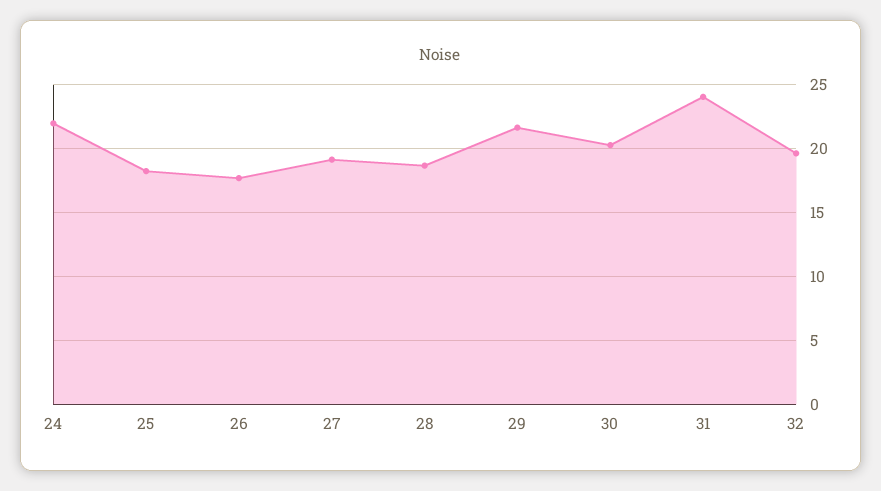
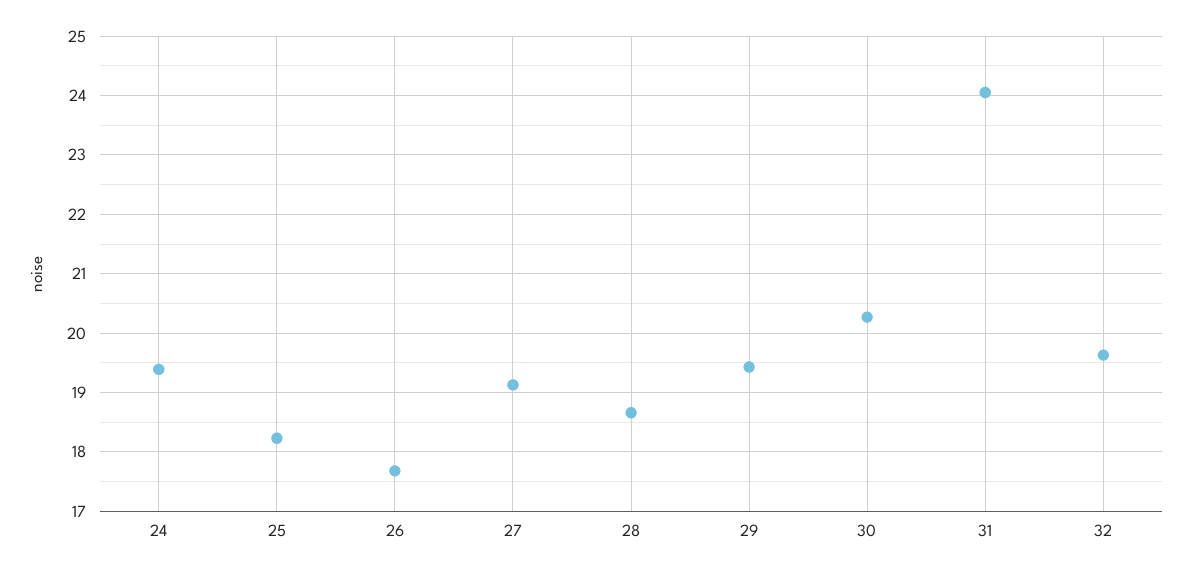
  {
-   "24": 22,
+   "24": 19.4,
    "25": 18.2,
    "26": 17.6,
    "27": 19.2,
    "28": 18.6,
-   "29": 21.5,
+   "29": 19.4,
    "30": 20.2,
    "31": 24,
    "32": 19.6
  }

